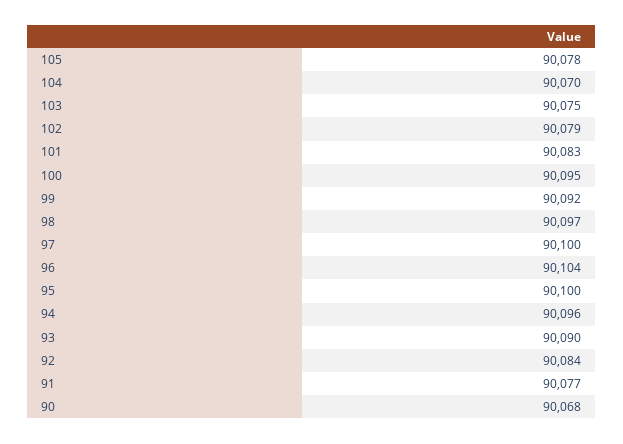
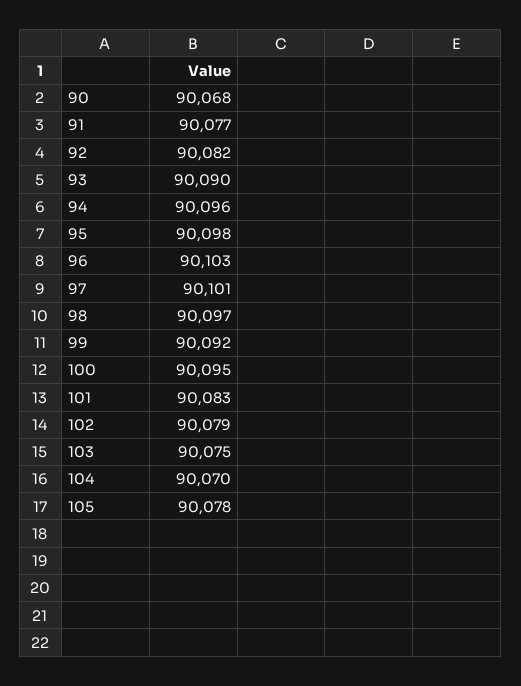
  {
    "105": 90078,
    "104": 90070,
    "103": 90075,
    "102": 90079,
    "101": 90083,
    "100": 90095,
    "99": 90092,
    "98": 90097,
-   "97": 90100,
+   "97": 90101,
-   "96": 90104,
+   "96": 90103,
-   "95": 90100,
+   "95": 90098,
    "94": 90096,
    "93": 90090,
-   "92": 90084,
+   "92": 90082,
    "91": 90077,
    "90": 90068
  }

